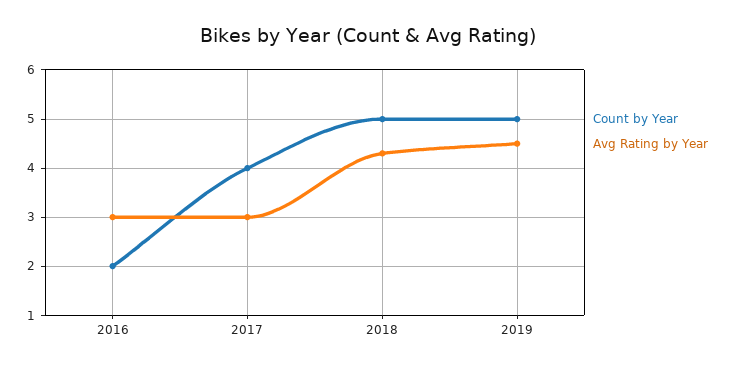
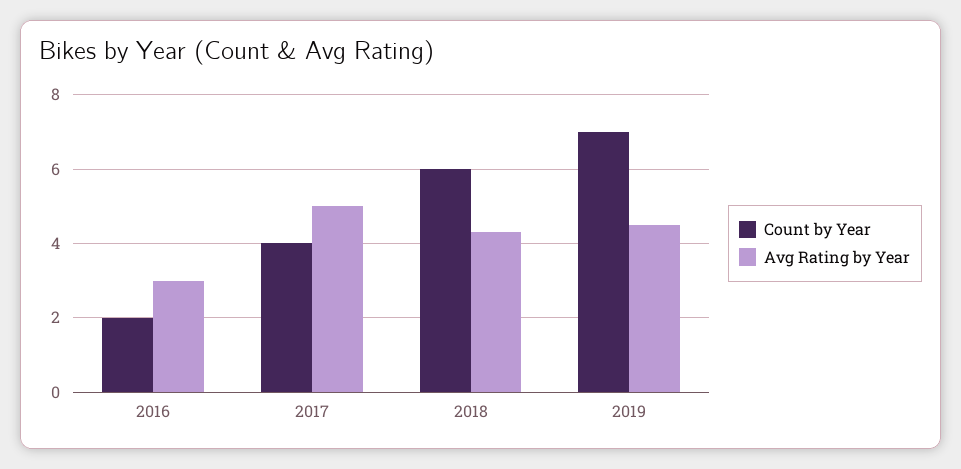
  {
    "Count by Year": {
      "2016": 2,
      "2017": 4,
-     "2018": 5,
+     "2018": 6,
-     "2019": 5
+     "2019": 7
    },
    "Avg Rating by Year": {
      "2016": 3,
-     "2017": 3,
+     "2017": 5,
      "2018": 4.5,
      "2019": 4.5
    }
  }

